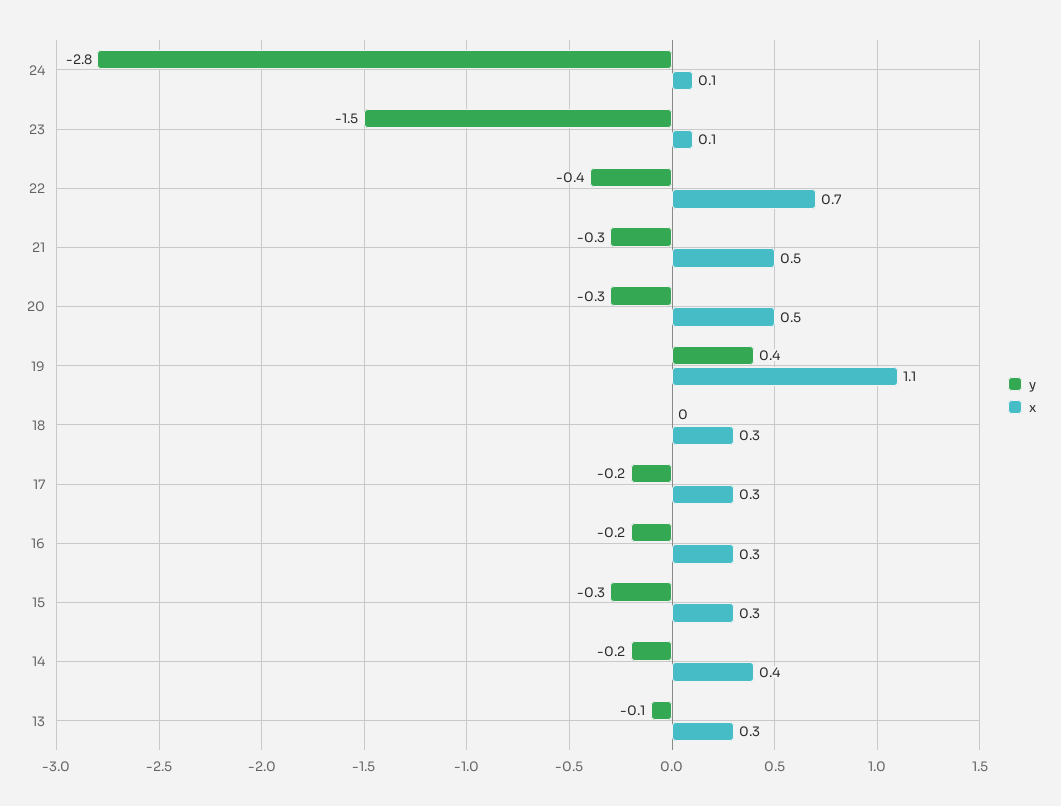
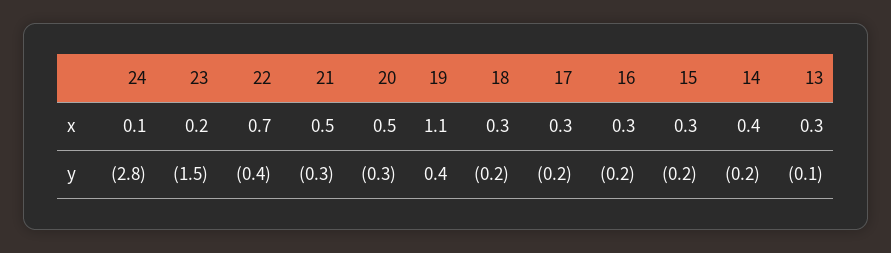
  {
    "y": {
      "24": -2.8,
      "23": -1.5,
      "22": -0.4,
      "21": -0.3,
      "20": -0.3,
      "19": 0.4,
-     "18": 0,
+     "18": -0.2,
      "17": -0.2,
      "16": -0.2,
-     "15": -0.3,
+     "15": -0.2,
      "14": -0.2,
      "13": -0.1
    },
    "x": {
      "24": 0.1,
-     "23": 0.1,
+     "23": 0.2,
      "22": 0.7,
      "21": 0.5,
      "20": 0.5,
      "19": 1.1,
      "18": 0.3,
      "17": 0.3,
      "16": 0.3,
      "15": 0.3,
      "14": 0.4,
      "13": 0.3
    }
  }

